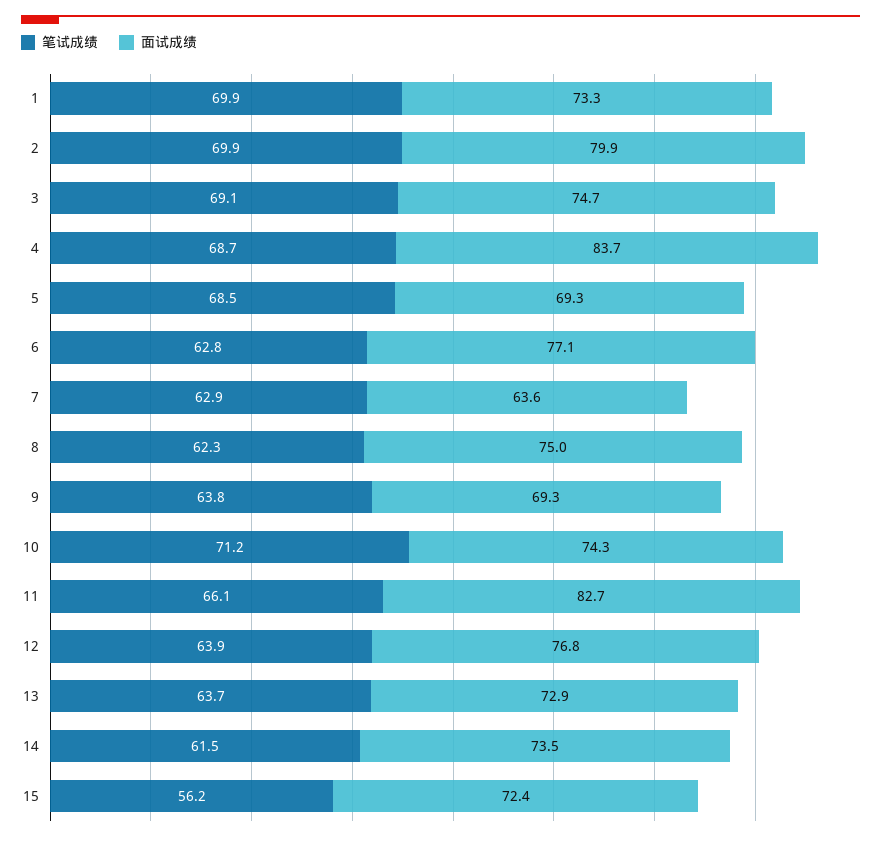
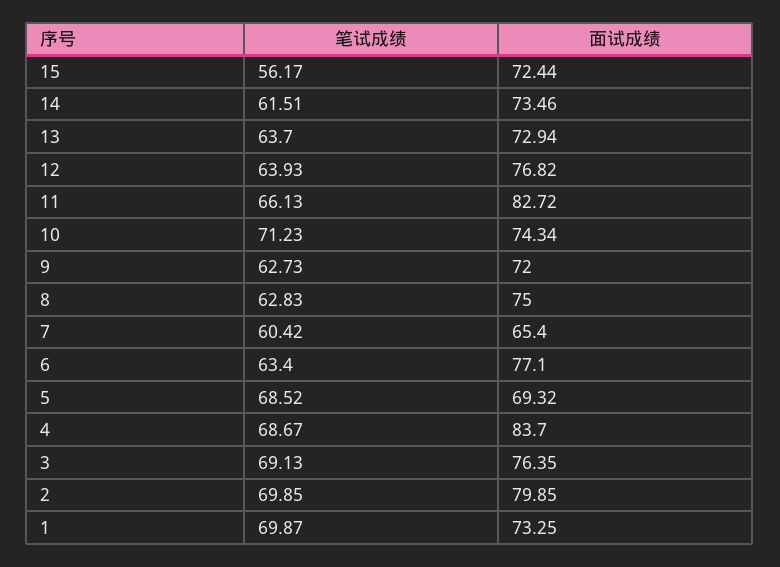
  {
    "笔试成绩": {
      "1": 69.87,
      "2": 69.85,
      "3": 69.13,
      "4": 68.67,
      "5": 68.52,
-     "6": 62.8,
+     "6": 63.4,
-     "7": 62.9,
+     "7": 60.42,
-     "8": 62.3,
+     "8": 62.83,
-     "9": 63.8,
+     "9": 62.73,
      "10": 71.23,
      "11": 66.13,
      "12": 63.93,
      "13": 63.7,
      "14": 61.51,
      "15": 56.17
    },
    "面试成绩": {
      "1": 73.25,
      "2": 79.85,
-     "3": 74.7,
+     "3": 76.35,
      "4": 83.7,
      "5": 69.32,
      "6": 77.1,
-     "7": 63.6,
+     "7": 65.4,
      "8": 75,
-     "9": 69.3,
+     "9": 72,
      "10": 74.34,
      "11": 82.72,
      "12": 76.82,
      "13": 72.94,
      "14": 73.46,
      "15": 72.44
    }
  }

